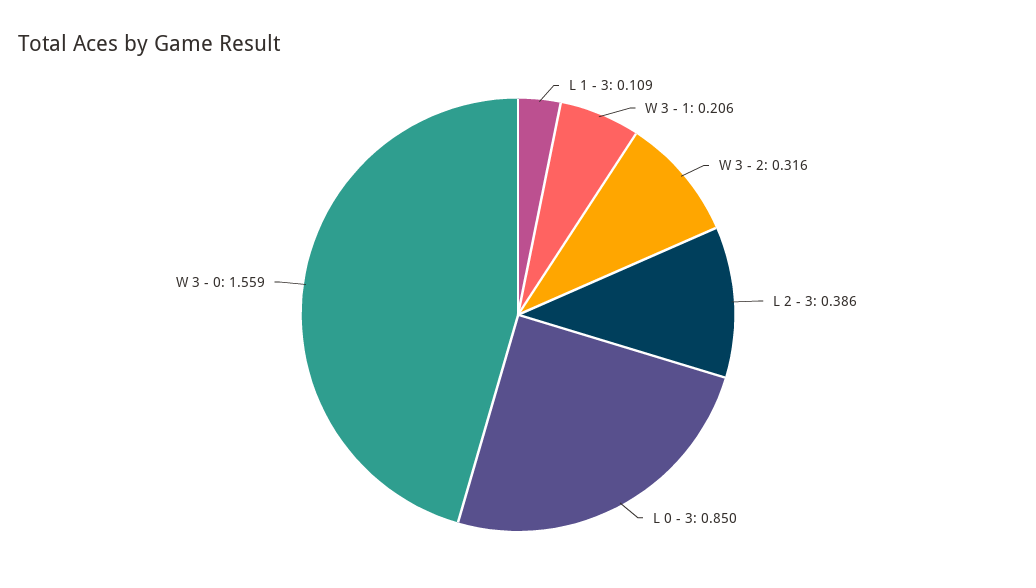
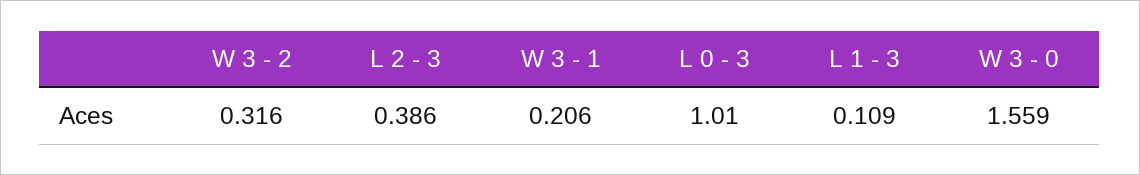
  {
    "L 1 - 3": 0.109,
    "W 3 - 1": 0.206,
    "W 3 - 2": 0.316,
    "L 2 - 3": 0.386,
-   "L 0 - 3": 0.85,
+   "L 0 - 3": 1.01,
    "W 3 - 0": 1.559
  }

